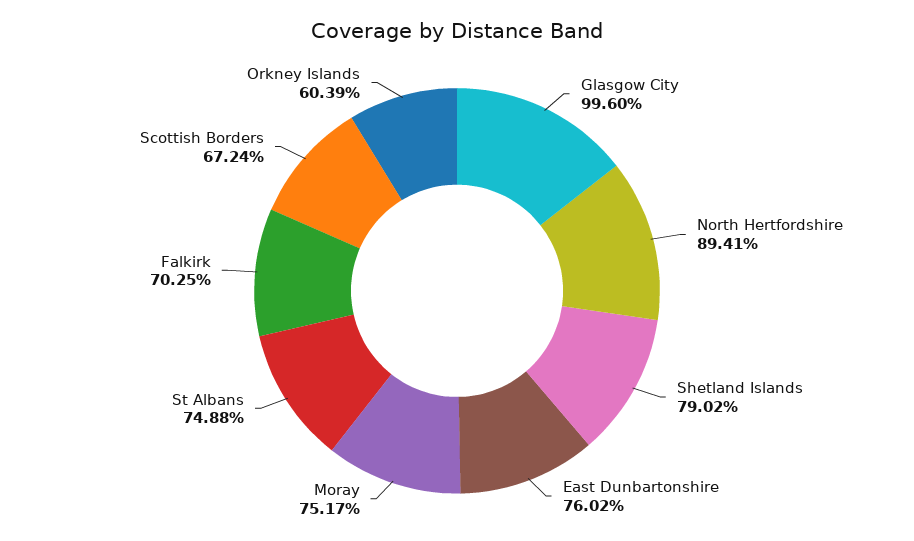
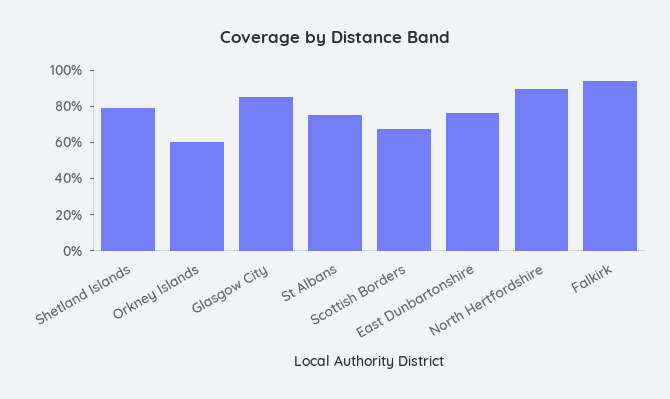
  {
-   "Glasgow City": 99.6,
+   "Glasgow City": 85,
    "North Hertfordshire": 89.41,
    "Shetland Islands": 79.02,
    "East Dunbartonshire": 76.02,
-   "Moray": 75.17,
    "St Albans": 74.88,
-   "Falkirk": 70.25,
+   "Falkirk": 95,
    "Scottish Borders": 67.24,
    "Orkney Islands": 60.39
  }

